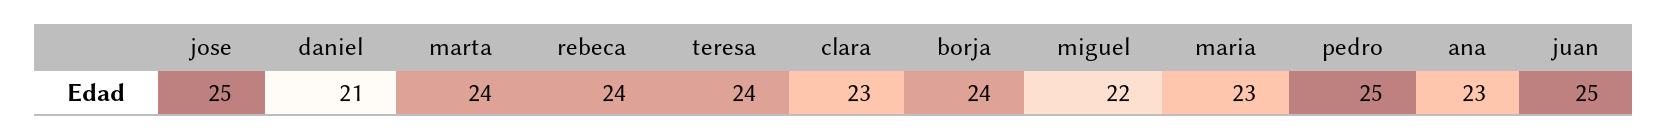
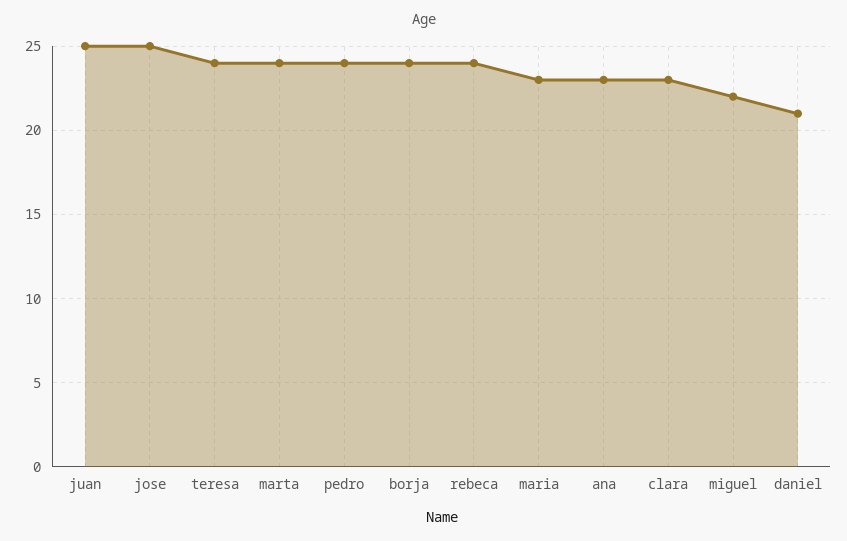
  {
    "jose": 25,
    "daniel": 21,
    "marta": 24,
    "rebeca": 24,
    "teresa": 24,
    "clara": 23,
    "borja": 24,
    "miguel": 22,
    "maria": 23,
-   "pedro": 25,
+   "pedro": 24,
    "ana": 23,
    "juan": 25
  }

